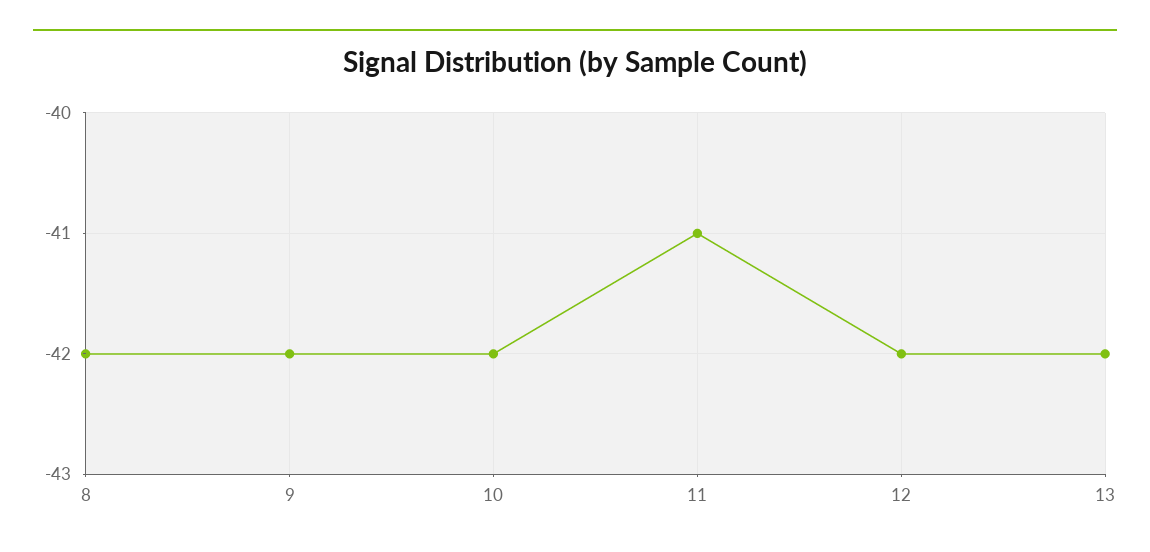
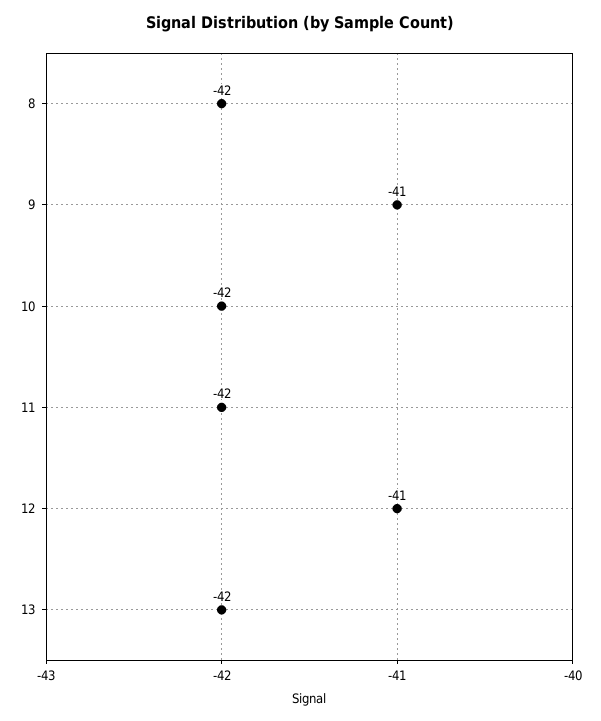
  {
    "8": -42,
-   "9": -42,
+   "9": -41,
    "10": -42,
-   "11": -41,
+   "11": -42,
-   "12": -42,
+   "12": -41,
    "13": -42
  }

